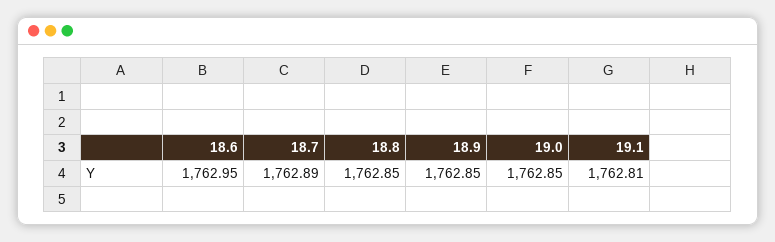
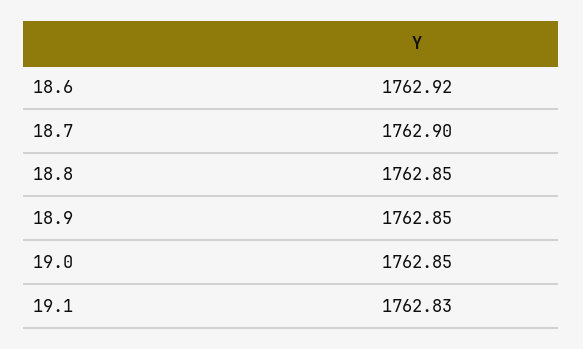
  {
-   "18.6": 1762.95,
+   "18.6": 1762.92,
-   "18.7": 1762.89,
+   "18.7": 1762.9,
    "18.8": 1762.85,
    "18.9": 1762.85,
    "19.0": 1762.85,
-   "19.1": 1762.81
+   "19.1": 1762.83
  }

